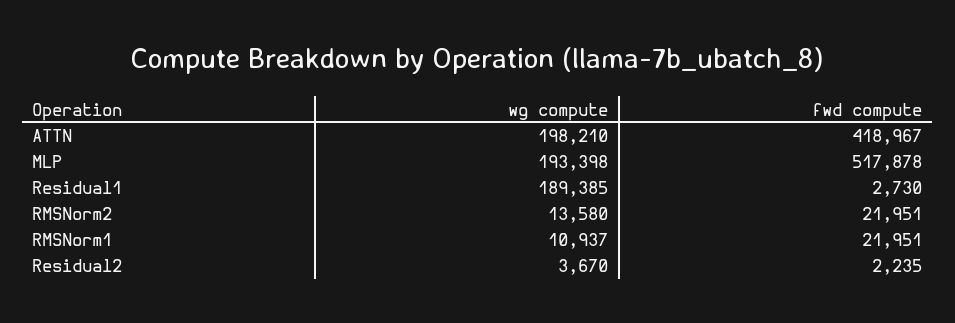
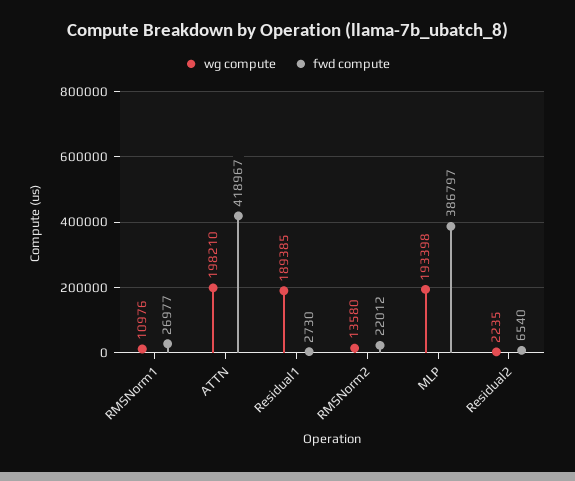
  {
    "wg compute": {
      "ATTN": 198210,
      "MLP": 193398,
      "Residual1": 189385,
      "RMSNorm2": 13580,
-     "RMSNorm1": 10937,
+     "RMSNorm1": 10976,
-     "Residual2": 3670
+     "Residual2": 2235
    },
    "fwd compute": {
      "ATTN": 418967,
-     "MLP": 517878,
+     "MLP": 386797,
      "Residual1": 2730,
-     "RMSNorm2": 21951,
+     "RMSNorm2": 22012,
-     "RMSNorm1": 21951,
+     "RMSNorm1": 26977,
-     "Residual2": 2235
+     "Residual2": 6540
    }
  }

